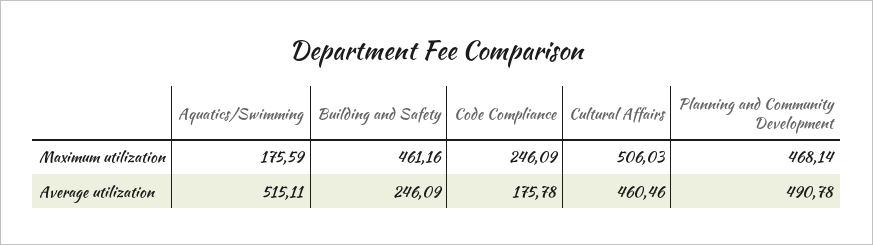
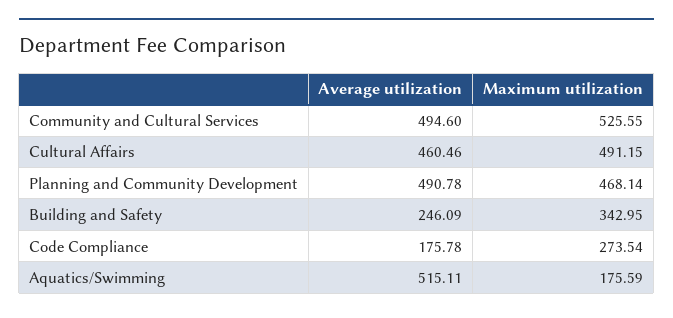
  {
    "Aquatics/Swimming": {
      "Maximum utilization": 175.59,
      "Average utilization": 515.11
    },
    "Building and Safety": {
-     "Maximum utilization": 461.16,
+     "Maximum utilization": 342.95,
      "Average utilization": 246.09
    },
    "Code Compliance": {
-     "Maximum utilization": 246.09,
+     "Maximum utilization": 273.54,
      "Average utilization": 175.78
    },
    "Cultural Affairs": {
-     "Maximum utilization": 506.03,
+     "Maximum utilization": 491.15,
      "Average utilization": 460.46
    },
    "Planning and Community Development": {
      "Maximum utilization": 468.14,
      "Average utilization": 490.78
-   }
+   },
+   "Community and Cultural Services": {
+     "Average utilization": 494.6,
+     "Maximum utilization": 525.55
+   }
  }

